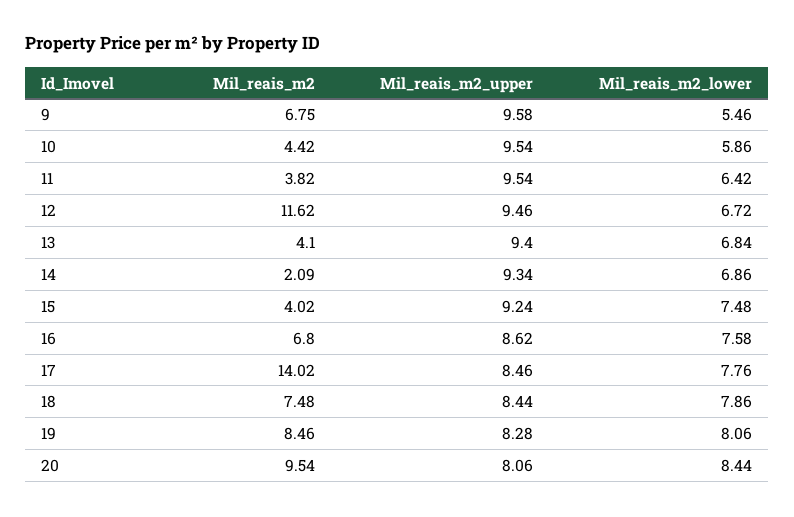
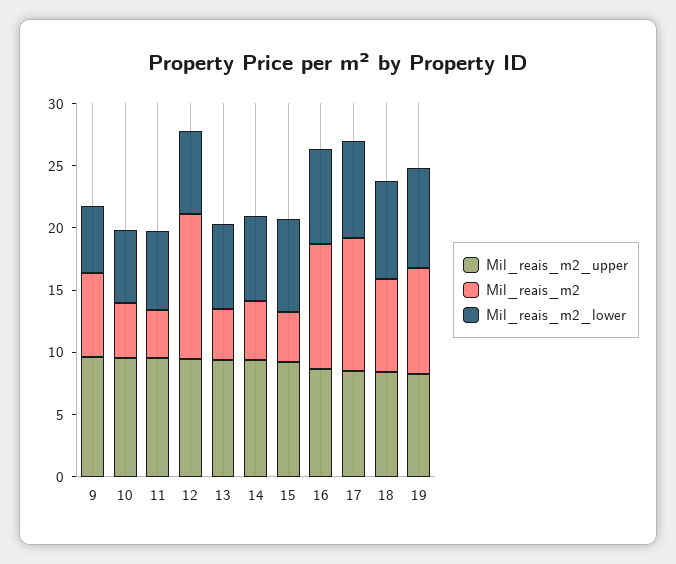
  {
    "Mil_reais_m2": {
      "9": 6.75,
      "10": 4.42,
      "11": 3.82,
      "12": 11.62,
      "13": 4.1,
-     "14": 2.09,
+     "14": 5,
      "15": 4.02,
-     "16": 6.8,
+     "16": 10,
-     "17": 14.02,
+     "17": 11,
      "18": 7.48,
-     "19": 8.46,
+     "19": 8.46
-     "20": 9.54
    },
    "Mil_reais_m2_upper": {
      "9": 9.58,
      "10": 9.54,
      "11": 9.54,
      "12": 9.46,
      "13": 9.4,
      "14": 9.34,
      "15": 9.24,
      "16": 8.62,
      "17": 8.46,
      "18": 8.44,
-     "19": 8.28,
+     "19": 8.28
-     "20": 8.06
    },
    "Mil_reais_m2_lower": {
      "9": 5.46,
      "10": 5.86,
      "11": 6.42,
      "12": 6.72,
      "13": 6.84,
      "14": 6.86,
      "15": 7.48,
      "16": 7.58,
      "17": 7.76,
      "18": 7.86,
-     "19": 8.06,
+     "19": 8.06
-     "20": 8.44
    }
  }

